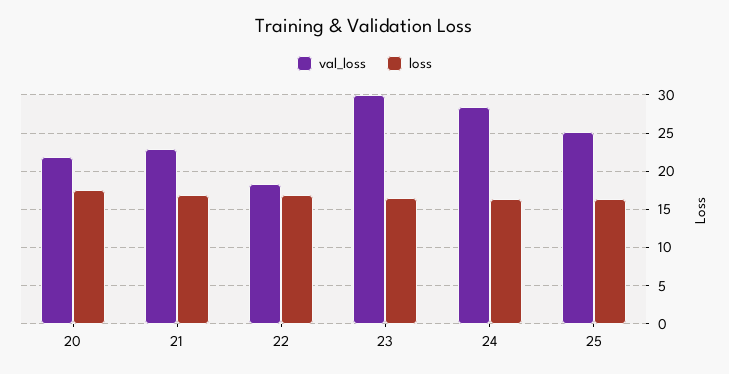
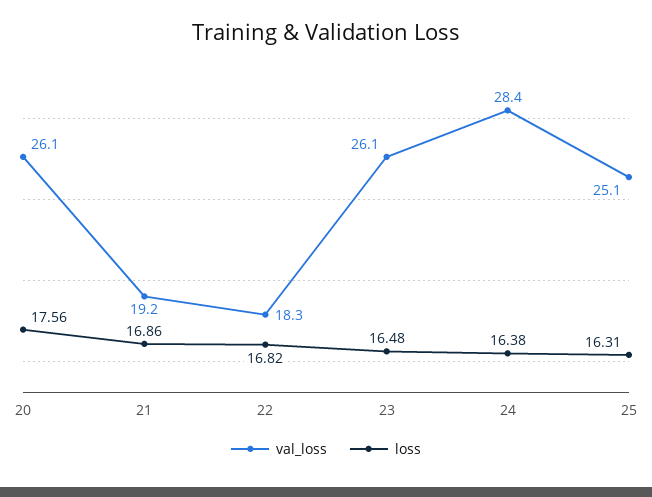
  {
    "val_loss": {
-     "20": 22,
+     "20": 26.1,
-     "21": 23,
+     "21": 19.2,
      "22": 18.3,
-     "23": 30,
+     "23": 26.1,
      "24": 28.4,
      "25": 25.1
    },
    "loss": {
      "20": 17.56,
      "21": 16.86,
      "22": 16.82,
      "23": 16.48,
      "24": 16.38,
      "25": 16.31
    }
  }

